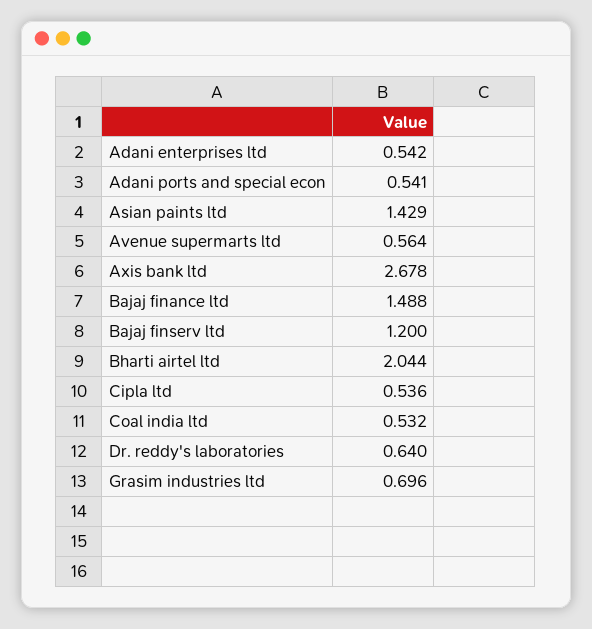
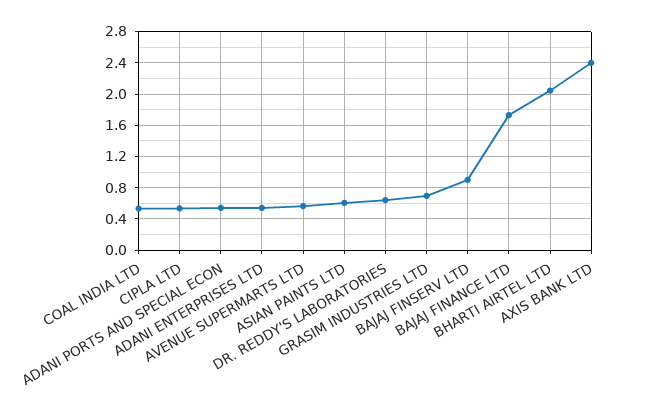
  {
    "Adani enterprises ltd": 0.542,
    "Adani ports and special econ": 0.541,
-   "Asian paints ltd": 1.429,
+   "Asian paints ltd": 0.6,
    "Avenue supermarts ltd": 0.564,
-   "Axis bank ltd": 2.678,
+   "Axis bank ltd": 2.4,
-   "Bajaj finance ltd": 1.488,
+   "Bajaj finance ltd": 1.7,
-   "Bajaj finserv ltd": 1.2,
+   "Bajaj finserv ltd": 0.9,
    "Bharti airtel ltd": 2.044,
    "Cipla ltd": 0.536,
    "Coal india ltd": 0.532,
    "Dr. reddy's laboratories": 0.64,
    "Grasim industries ltd": 0.696
  }

